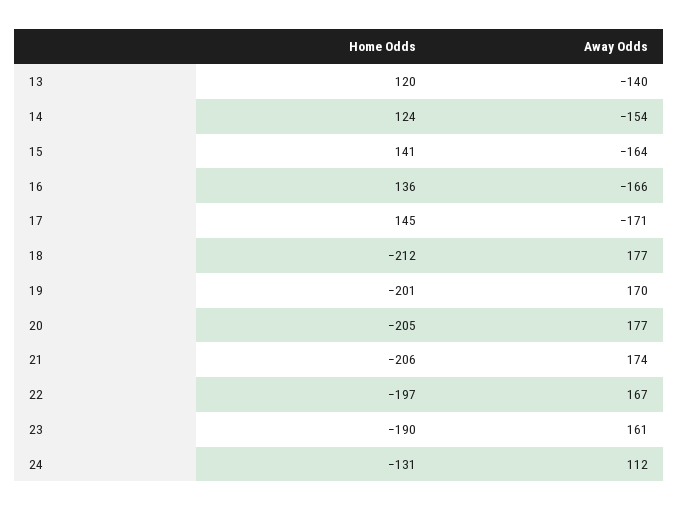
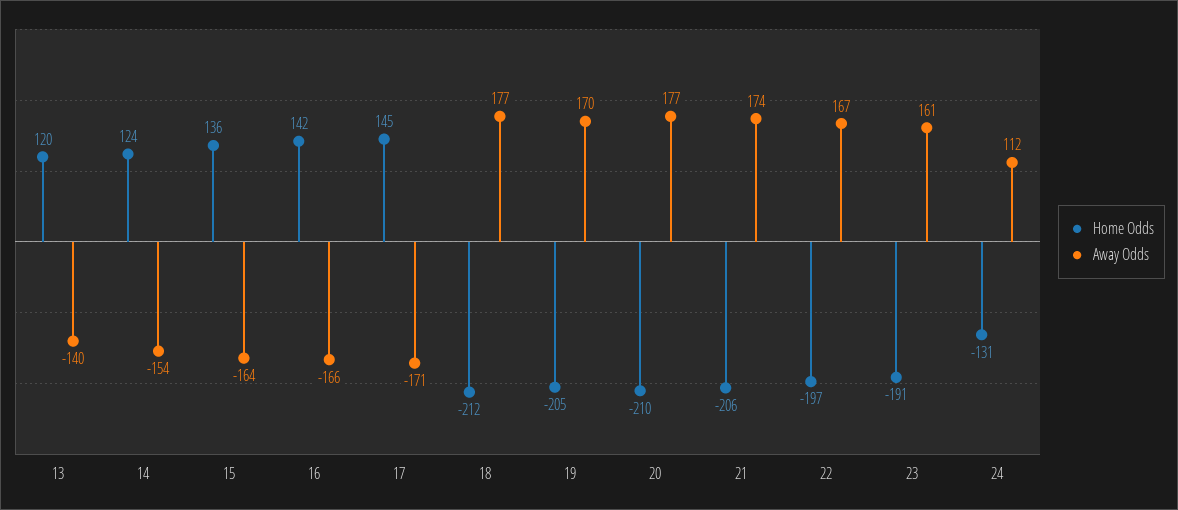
  {
    "Home Odds": {
      "13": 120,
      "14": 124,
-     "15": 141,
+     "15": 136,
-     "16": 136,
+     "16": 142,
      "17": 145,
      "18": -212,
-     "19": -201,
+     "19": -205,
-     "20": -205,
+     "20": -210,
      "21": -206,
      "22": -197,
-     "23": -190,
+     "23": -191,
      "24": -131
    },
    "Away Odds": {
      "13": -140,
      "14": -154,
      "15": -164,
      "16": -166,
      "17": -171,
      "18": 177,
      "19": 170,
      "20": 177,
      "21": 174,
      "22": 167,
      "23": 161,
      "24": 112
    }
  }

